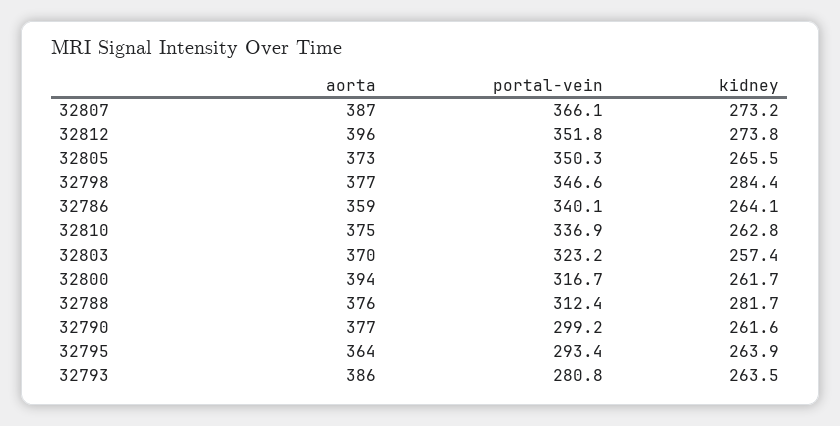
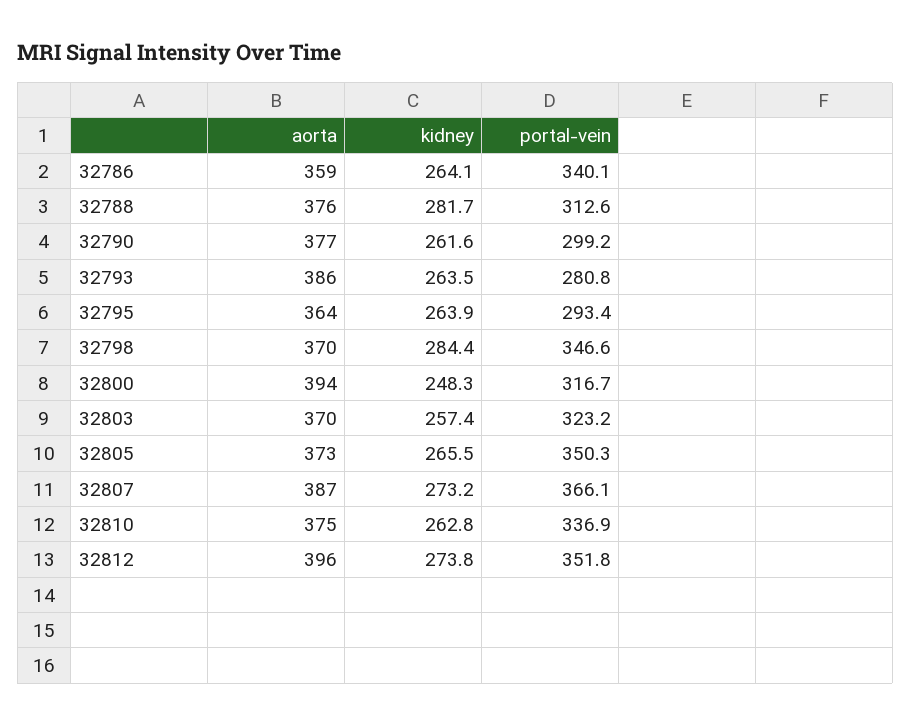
  {
    "aorta": {
      "32807": 387,
      "32812": 396,
      "32805": 373,
-     "32798": 377,
+     "32798": 370,
      "32786": 359,
      "32810": 375,
      "32803": 370,
      "32800": 394,
      "32788": 376,
      "32790": 377,
      "32795": 364,
      "32793": 386
    },
    "portal-vein": {
      "32807": 366.1,
      "32812": 351.8,
      "32805": 350.3,
      "32798": 346.6,
      "32786": 340.1,
      "32810": 336.9,
      "32803": 323.2,
      "32800": 316.7,
-     "32788": 312.4,
+     "32788": 312.6,
      "32790": 299.2,
      "32795": 293.4,
      "32793": 280.8
    },
    "kidney": {
      "32807": 273.2,
      "32812": 273.8,
      "32805": 265.5,
      "32798": 284.4,
      "32786": 264.1,
      "32810": 262.8,
      "32803": 257.4,
-     "32800": 261.7,
+     "32800": 248.3,
      "32788": 281.7,
      "32790": 261.6,
      "32795": 263.9,
      "32793": 263.5
    }
  }

